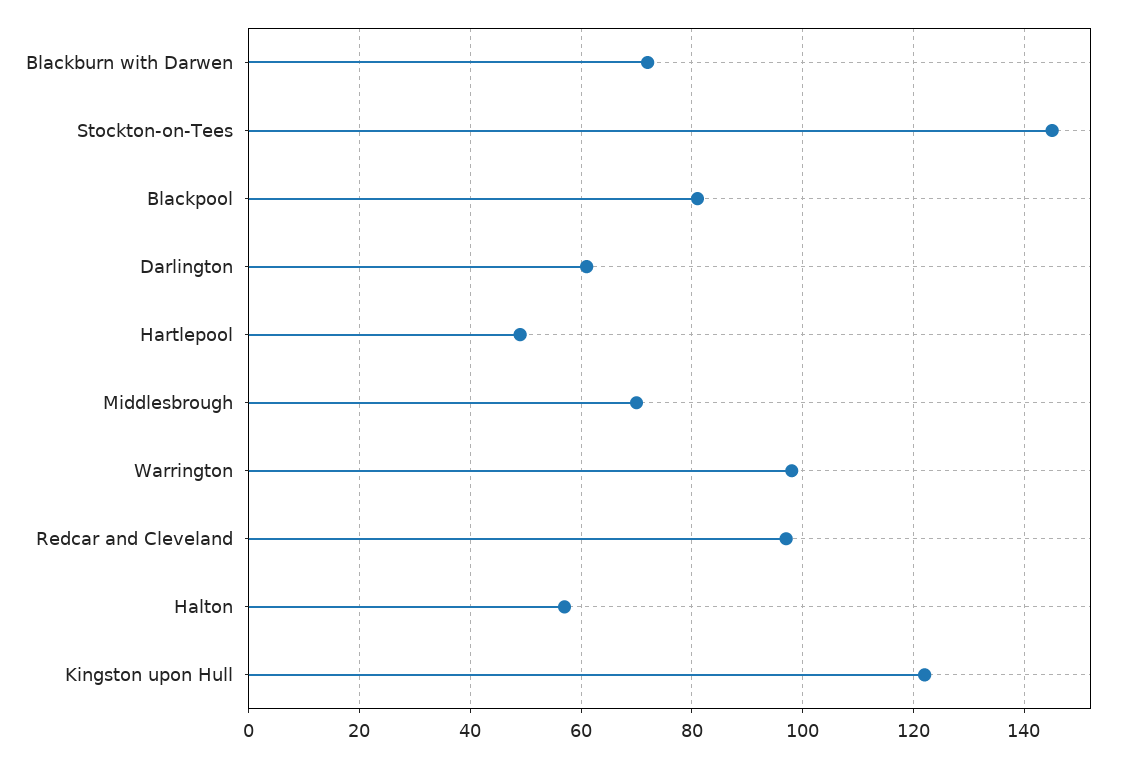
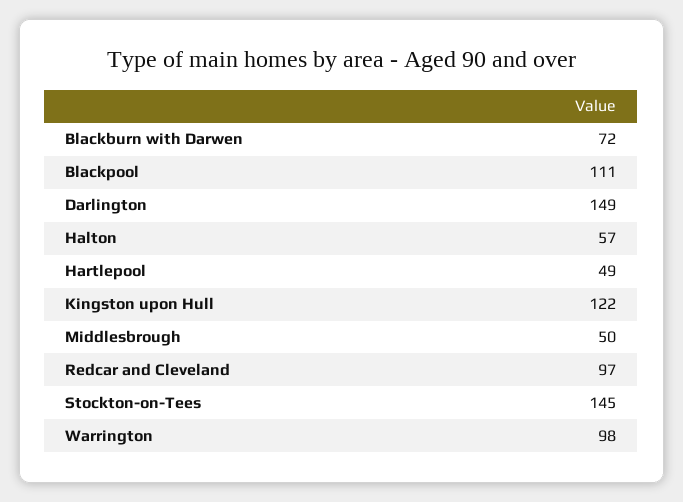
  {
    "Blackburn with Darwen": 72,
    "Stockton-on-Tees": 145,
-   "Blackpool": 80,
+   "Blackpool": 111,
-   "Darlington": 60,
+   "Darlington": 149,
    "Hartlepool": 49,
-   "Middlesbrough": 70,
+   "Middlesbrough": 50,
    "Warrington": 98,
    "Redcar and Cleveland": 97,
    "Halton": 57,
    "Kingston upon Hull": 122
  }

